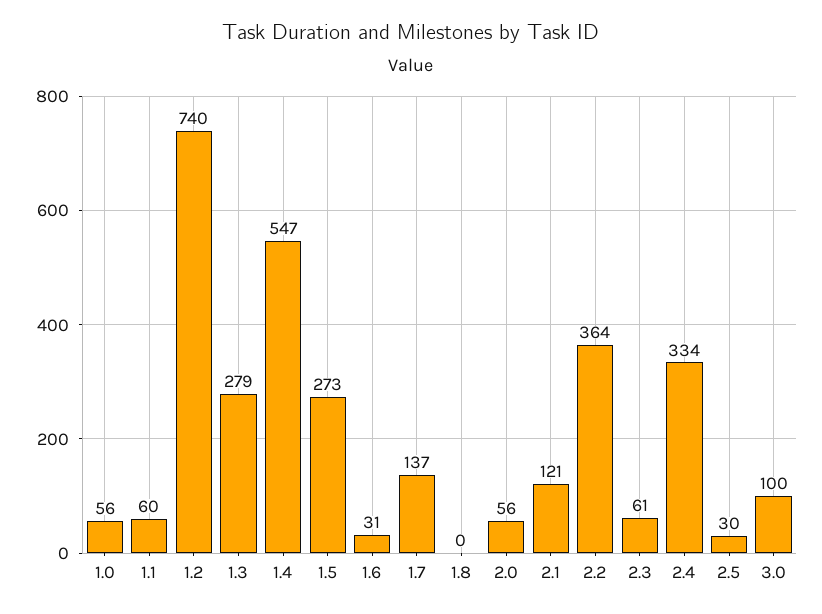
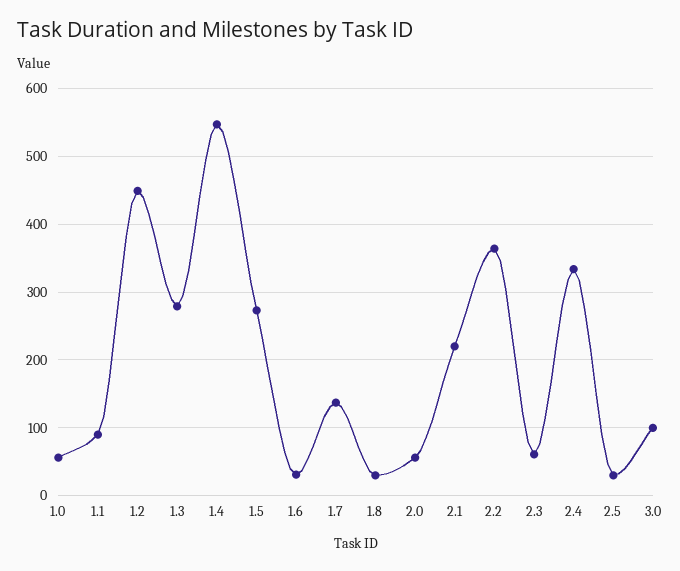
  {
    "1.0": 56,
-   "1.1": 60,
+   "1.1": 90,
-   "1.2": 740,
+   "1.2": 450,
    "1.3": 279,
    "1.4": 547,
    "1.5": 273,
    "1.6": 31,
    "1.7": 137,
-   "1.8": 0,
+   "1.8": 30,
    "2.0": 56,
-   "2.1": 121,
+   "2.1": 220,
    "2.2": 364,
    "2.3": 61,
    "2.4": 334,
    "2.5": 30,
    "3.0": 100
  }

